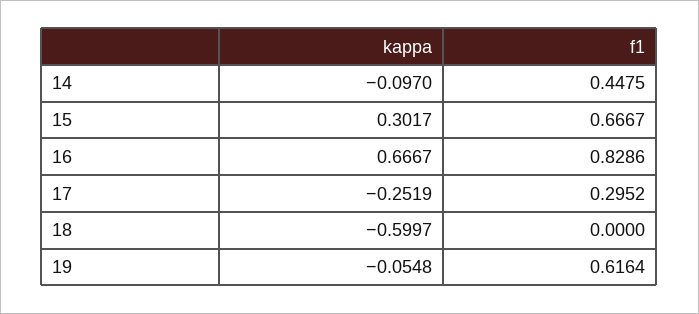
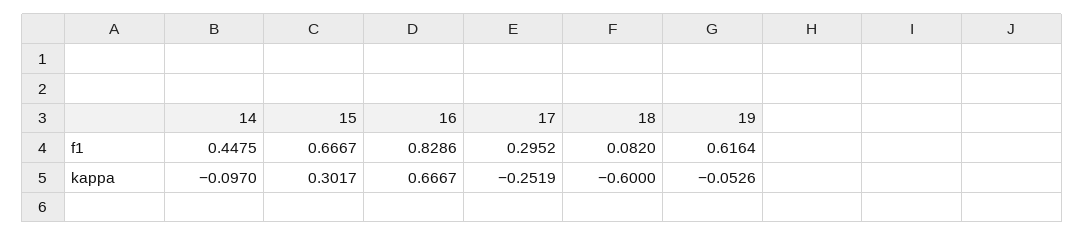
  {
    "kappa": {
      "14": -0.097,
      "15": 0.3017,
      "16": 0.6667,
      "17": -0.2519,
-     "18": -0.5997,
+     "18": -0.6,
-     "19": -0.0548
+     "19": -0.0526
    },
    "f1": {
      "14": 0.4475,
      "15": 0.6667,
      "16": 0.8286,
      "17": 0.2952,
-     "18": 0,
+     "18": 0.082,
      "19": 0.6164
    }
  }

